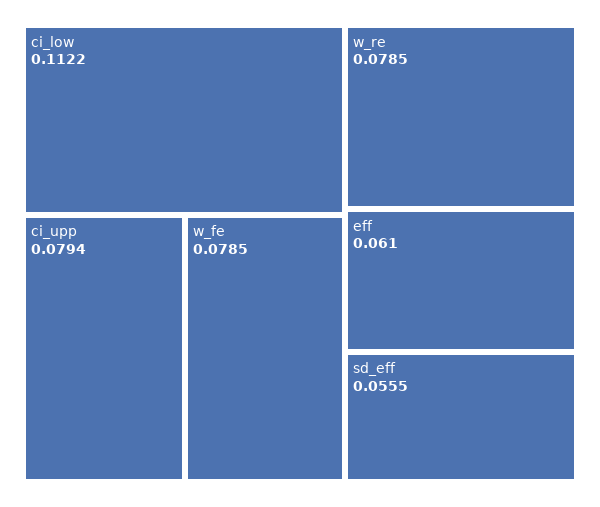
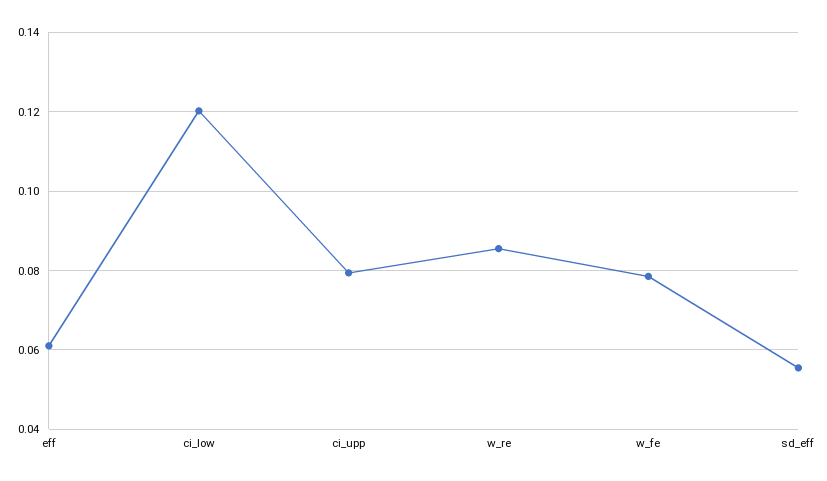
  {
-   "ci_low": 0.1122,
+   "ci_low": 0.12,
    "ci_upp": 0.0794,
    "w_fe": 0.0785,
-   "w_re": 0.0785,
+   "w_re": 0.086,
    "eff": 0.061,
    "sd_eff": 0.0555
  }

